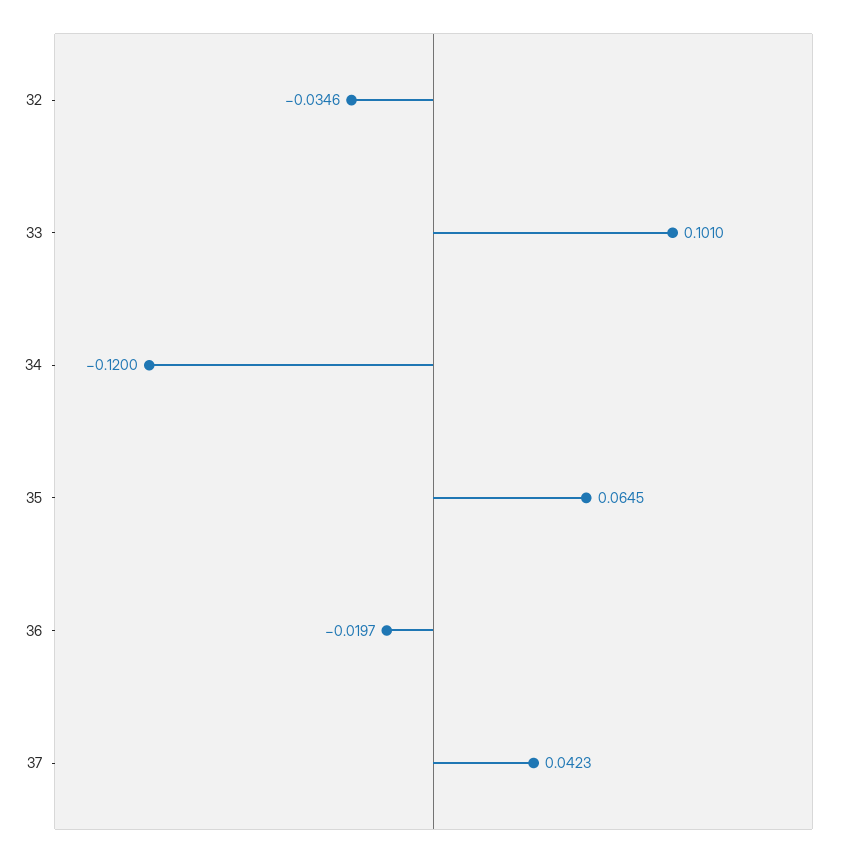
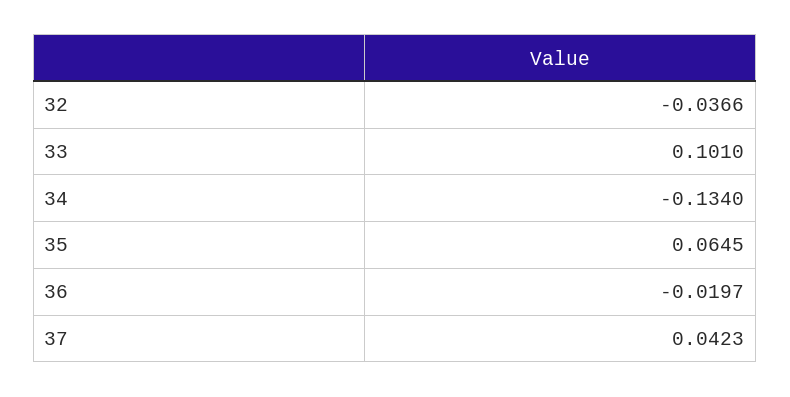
  {
-   "32": -0.0346,
+   "32": -0.0366,
    "33": 0.101,
-   "34": -0.12,
+   "34": -0.134,
    "35": 0.0645,
    "36": -0.0197,
    "37": 0.0423
  }

